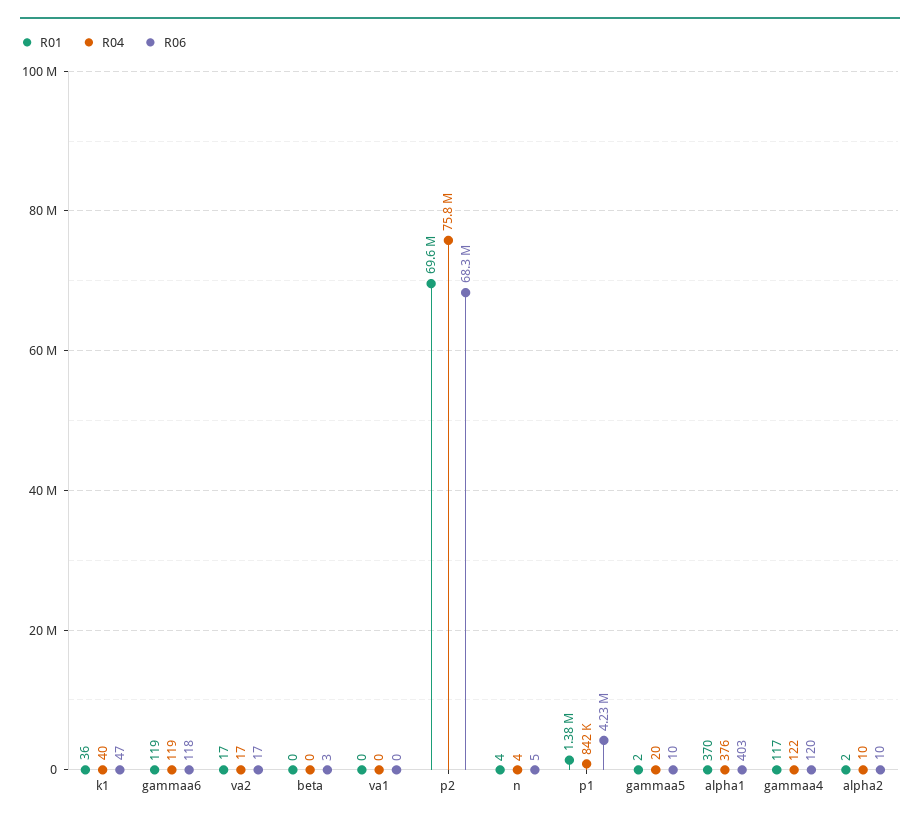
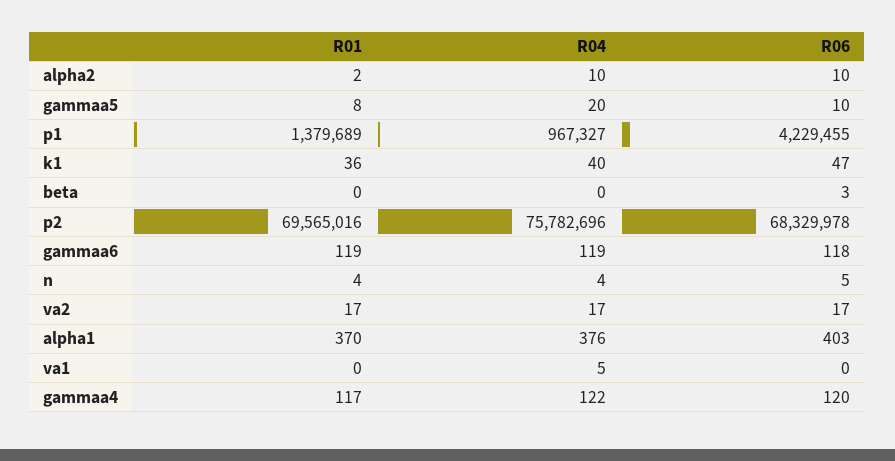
  {
    "R01": {
      "k1": 36,
      "gammaa6": 119,
      "va2": 17,
      "beta": 0,
      "va1": 0,
      "p2": 69565016,
      "n": 4,
      "p1": 1379689,
-     "gammaa5": 2,
+     "gammaa5": 8,
      "alpha1": 370,
      "gammaa4": 117,
      "alpha2": 2
    },
    "R04": {
      "k1": 40,
      "gammaa6": 119,
      "va2": 17,
      "beta": 0,
-     "va1": 0,
+     "va1": 5,
      "p2": 75782696,
      "n": 4,
-     "p1": 842000,
+     "p1": 967327,
      "gammaa5": 20,
      "alpha1": 376,
      "gammaa4": 122,
      "alpha2": 10
    },
    "R06": {
      "k1": 47,
      "gammaa6": 118,
      "va2": 17,
      "beta": 3,
      "va1": 0,
      "p2": 68329978,
      "n": 5,
      "p1": 4229455,
      "gammaa5": 10,
      "alpha1": 403,
      "gammaa4": 120,
      "alpha2": 10
    }
  }

